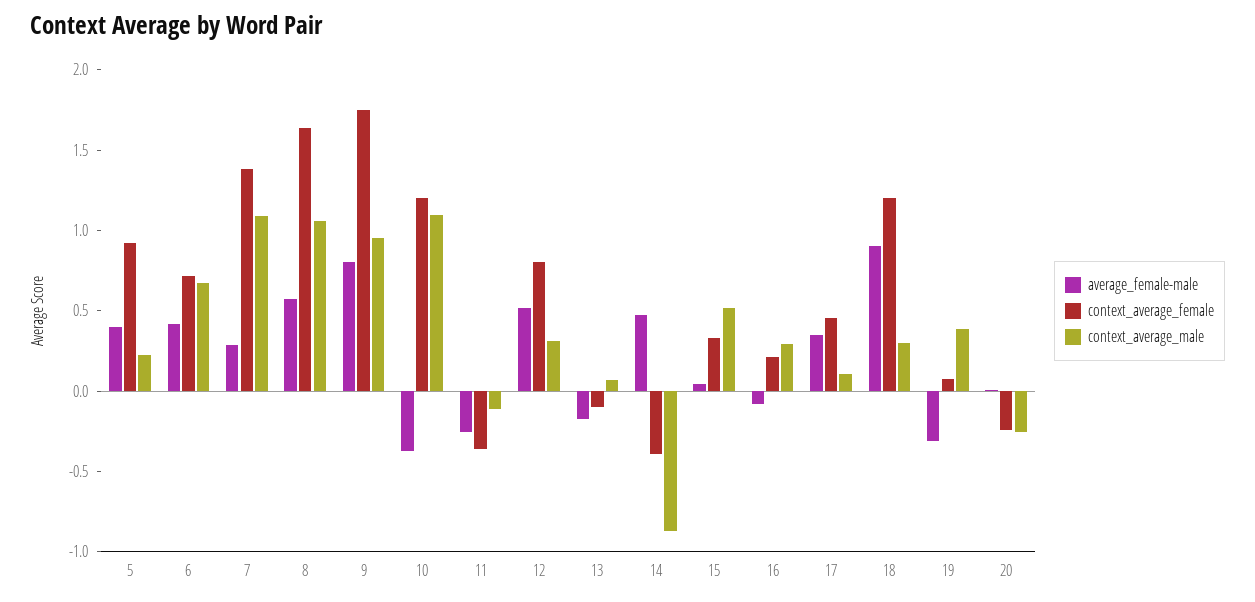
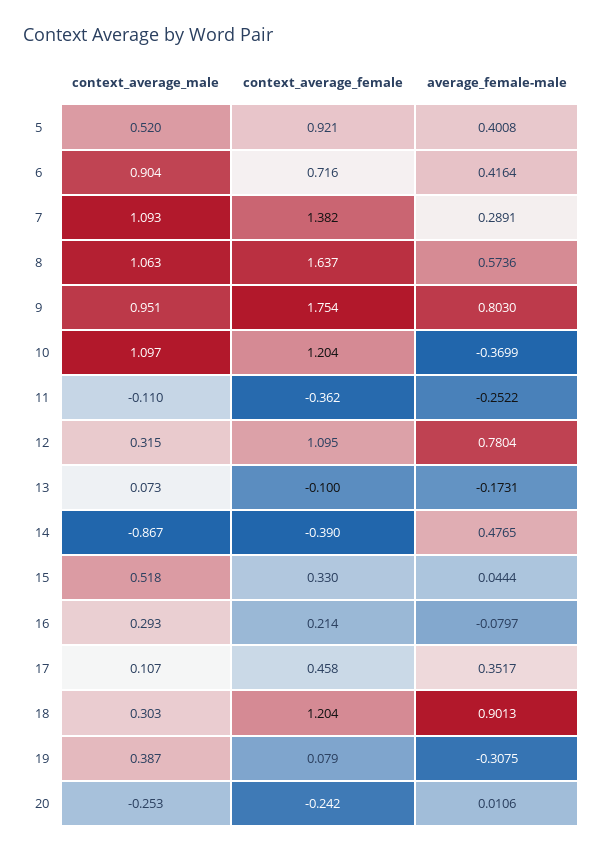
  {
    "average_female-male": {
      "5": 0.4008,
      "6": 0.4164,
      "7": 0.2891,
      "8": 0.5736,
      "9": 0.803,
      "10": -0.3699,
      "11": -0.2522,
-     "12": 0.5,
+     "12": 0.7804,
      "13": -0.1731,
      "14": 0.4765,
      "15": 0.0444,
      "16": -0.0797,
      "17": 0.3517,
      "18": 0.9013,
      "19": -0.3075,
      "20": 0.0106
    },
    "context_average_female": {
      "5": 0.921,
      "6": 0.716,
      "7": 1.382,
      "8": 1.637,
      "9": 1.754,
      "10": 1.204,
      "11": -0.362,
-     "12": 0.8,
+     "12": 1.095,
      "13": -0.1,
      "14": -0.39,
      "15": 0.33,
      "16": 0.214,
      "17": 0.458,
      "18": 1.204,
      "19": 0.079,
      "20": -0.242
    },
    "context_average_male": {
-     "5": 0.2,
+     "5": 0.52,
-     "6": 0.7,
+     "6": 0.904,
      "7": 1.093,
      "8": 1.063,
      "9": 0.951,
      "10": 1.097,
      "11": -0.11,
      "12": 0.315,
      "13": 0.073,
      "14": -0.867,
      "15": 0.518,
      "16": 0.293,
      "17": 0.107,
      "18": 0.303,
      "19": 0.387,
      "20": -0.253
    }
  }

